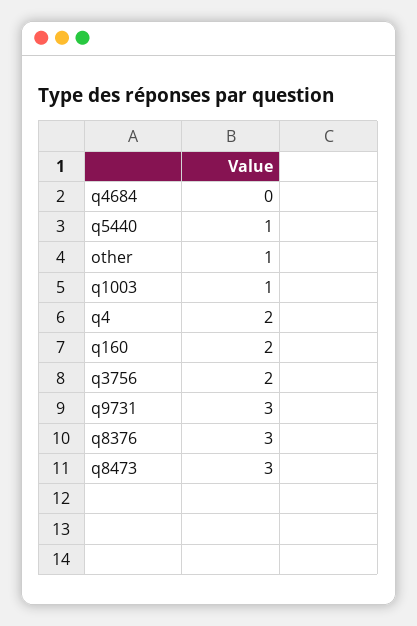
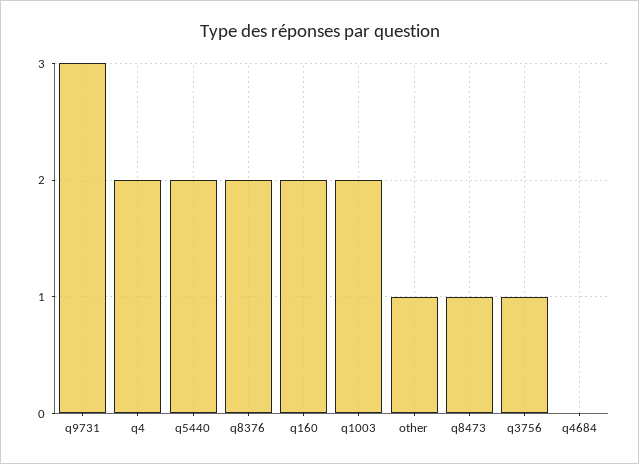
  {
    "q4684": 0,
-   "q5440": 1,
+   "q5440": 2,
    "other": 1,
-   "q1003": 1,
+   "q1003": 2,
    "q4": 2,
    "q160": 2,
-   "q3756": 2,
+   "q3756": 1,
    "q9731": 3,
-   "q8376": 3,
+   "q8376": 2,
-   "q8473": 3
+   "q8473": 1
  }

